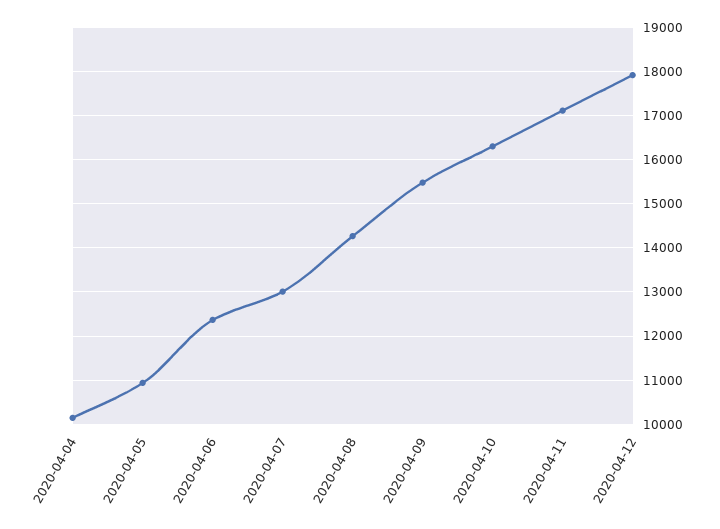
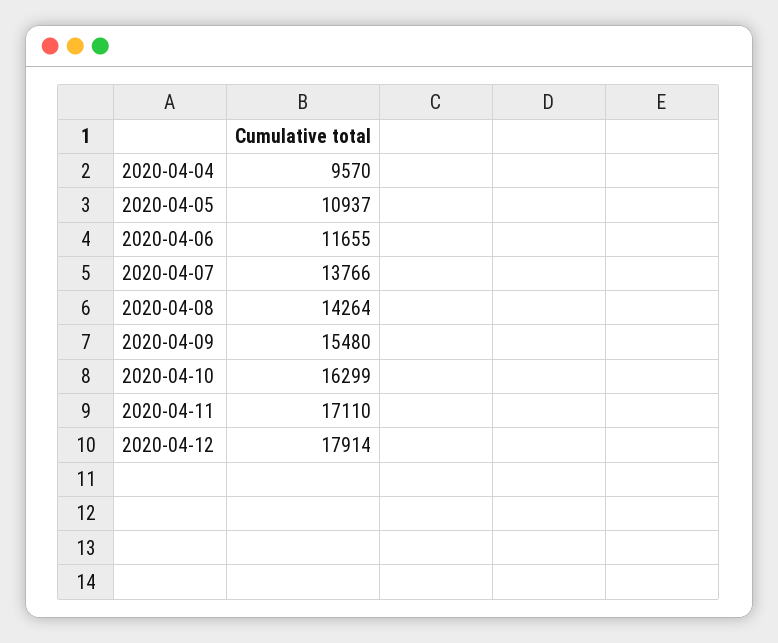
  {
-   "2020-04-04": 10200,
+   "2020-04-04": 9570,
    "2020-04-05": 10937,
-   "2020-04-06": 12400,
+   "2020-04-06": 11655,
-   "2020-04-07": 13000,
+   "2020-04-07": 13766,
    "2020-04-08": 14264,
    "2020-04-09": 15480,
    "2020-04-10": 16299,
    "2020-04-11": 17110,
    "2020-04-12": 17914
  }

